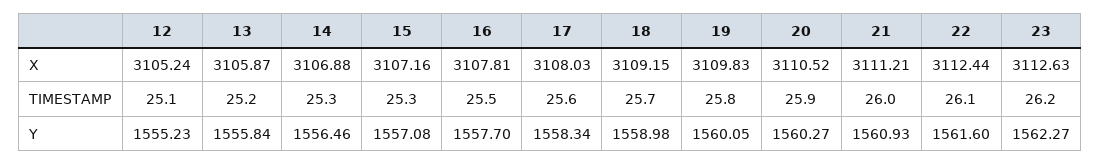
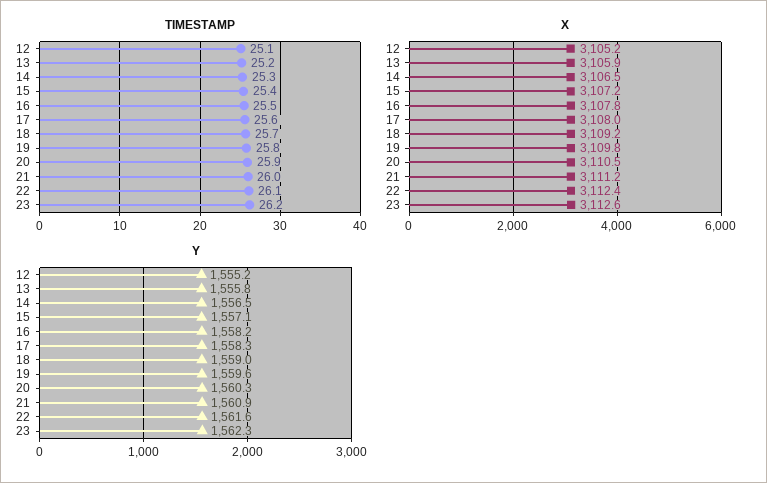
  {
    "X": {
      "12": 3105.24,
      "13": 3105.87,
-     "14": 3106.88,
+     "14": 3106.5,
      "15": 3107.16,
      "16": 3107.81,
      "17": 3108.03,
      "18": 3109.15,
      "19": 3109.83,
      "20": 3110.52,
      "21": 3111.21,
      "22": 3112.44,
      "23": 3112.63
    },
    "TIMESTAMP": {
      "12": 25.1,
      "13": 25.2,
      "14": 25.3,
-     "15": 25.3,
+     "15": 25.4,
      "16": 25.5,
      "17": 25.6,
      "18": 25.7,
      "19": 25.8,
      "20": 25.9,
      "21": 26,
      "22": 26.1,
      "23": 26.2
    },
    "Y": {
      "12": 1555.23,
      "13": 1555.84,
      "14": 1556.46,
      "15": 1557.08,
-     "16": 1557.7,
+     "16": 1558.2,
      "17": 1558.34,
      "18": 1558.98,
-     "19": 1560.05,
+     "19": 1559.6,
      "20": 1560.27,
      "21": 1560.93,
      "22": 1561.6,
      "23": 1562.27
    }
  }

